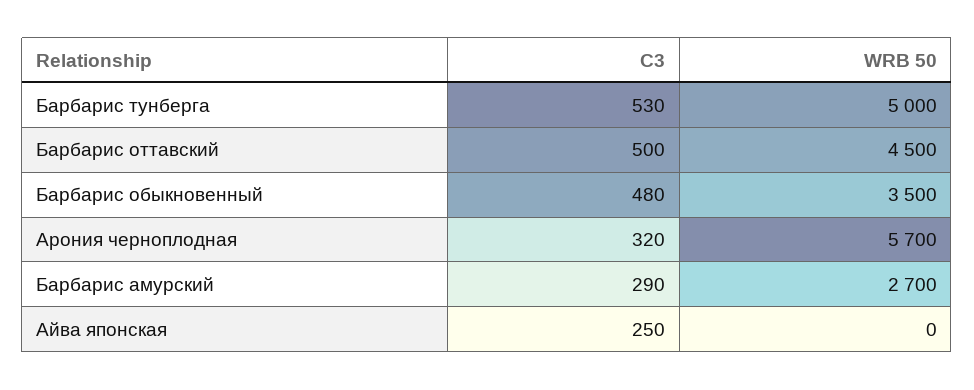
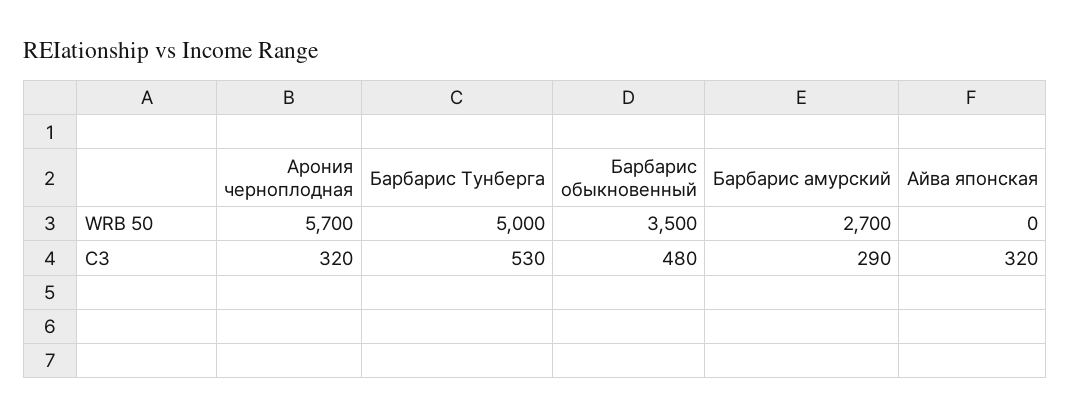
  {
    "C3": {
      "Барбарис тунберга": 530,
-     "Барбарис оттавский": 500,
      "Барбарис обыкновенный": 480,
      "Арония черноплодная": 320,
      "Барбарис амурский": 290,
-     "Айва японская": 250
+     "Айва японская": 320
    },
    "WRB 50": {
      "Барбарис тунберга": 5000,
-     "Барбарис оттавский": 4500,
      "Барбарис обыкновенный": 3500,
      "Арония черноплодная": 5700,
      "Барбарис амурский": 2700,
      "Айва японская": 0
    }
  }

